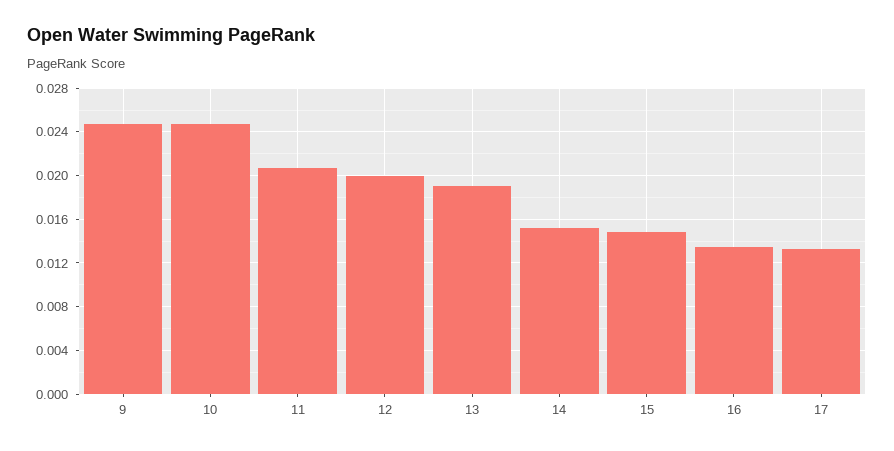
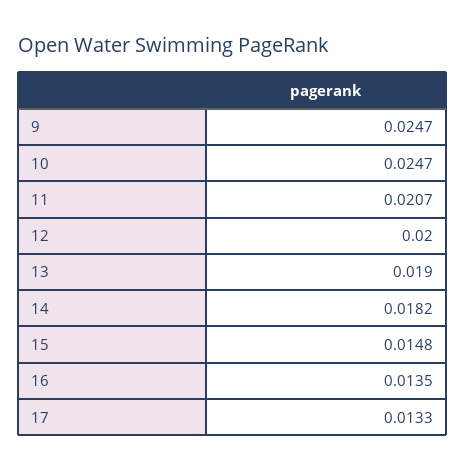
  {
    "9": 0.0247,
    "10": 0.0247,
    "11": 0.0207,
    "12": 0.02,
    "13": 0.019,
-   "14": 0.015,
+   "14": 0.0182,
    "15": 0.0148,
    "16": 0.0135,
    "17": 0.0133
  }

